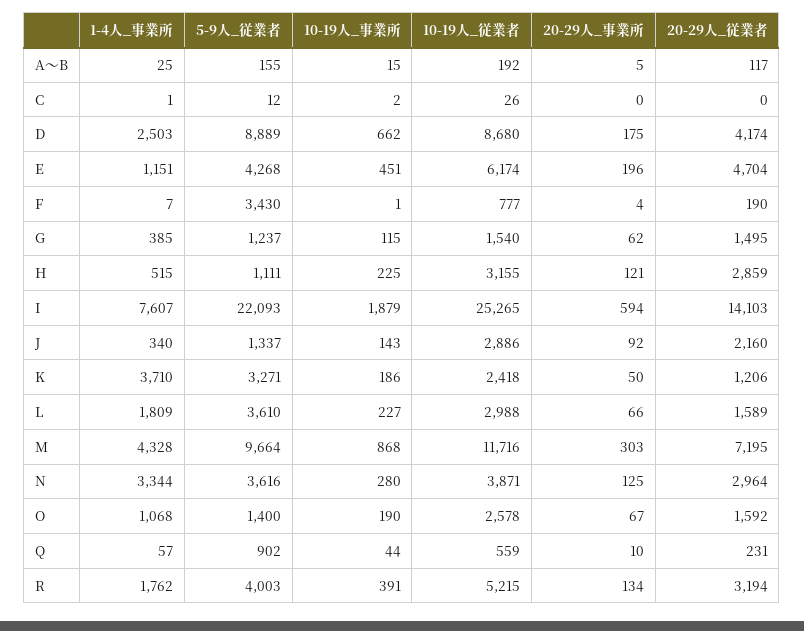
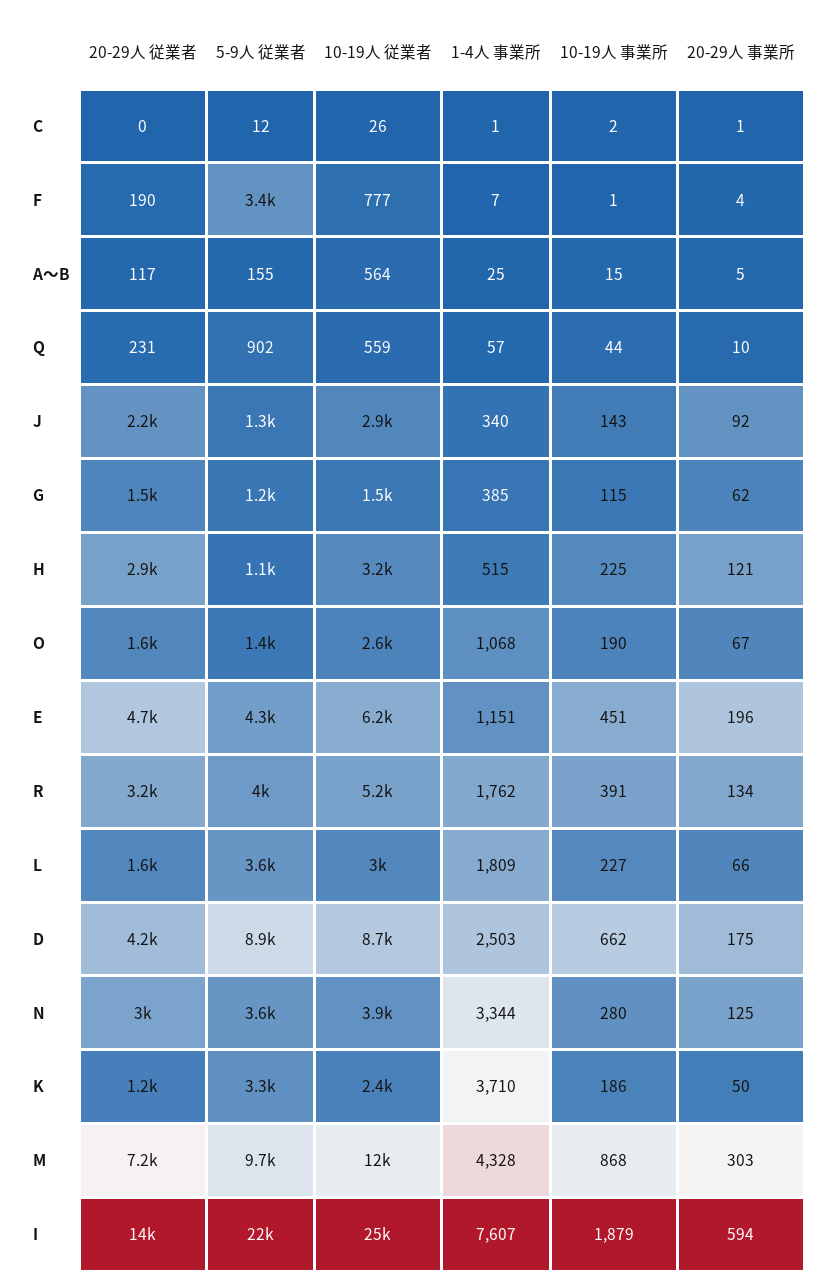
  {
    "1-4人_事業所": {
      "A～B": 25,
      "C": 1,
      "D": 2503,
      "E": 1151,
      "F": 7,
      "G": 385,
      "H": 515,
      "I": 7607,
      "J": 340,
      "K": 3710,
      "L": 1809,
      "M": 4328,
      "N": 3344,
      "O": 1068,
      "Q": 57,
      "R": 1762
    },
    "5-9人_従業者": {
      "A～B": 155,
      "C": 12,
      "D": 8889,
      "E": 4268,
      "F": 3430,
      "G": 1237,
      "H": 1111,
      "I": 22093,
      "J": 1337,
      "K": 3271,
      "L": 3610,
      "M": 9664,
      "N": 3616,
      "O": 1400,
      "Q": 902,
      "R": 4003
    },
    "10-19人_事業所": {
      "A～B": 15,
      "C": 2,
      "D": 662,
      "E": 451,
      "F": 1,
      "G": 115,
      "H": 225,
      "I": 1879,
      "J": 143,
      "K": 186,
      "L": 227,
      "M": 868,
      "N": 280,
      "O": 190,
      "Q": 44,
      "R": 391
    },
    "10-19人_従業者": {
-     "A～B": 192,
+     "A～B": 564,
      "C": 26,
      "D": 8680,
      "E": 6174,
      "F": 777,
      "G": 1540,
      "H": 3155,
      "I": 25265,
      "J": 2886,
      "K": 2418,
      "L": 2988,
      "M": 11716,
      "N": 3871,
      "O": 2578,
      "Q": 559,
      "R": 5215
    },
    "20-29人_事業所": {
      "A～B": 5,
-     "C": 0,
+     "C": 1,
      "D": 175,
      "E": 196,
      "F": 4,
      "G": 62,
      "H": 121,
      "I": 594,
      "J": 92,
      "K": 50,
      "L": 66,
      "M": 303,
      "N": 125,
      "O": 67,
      "Q": 10,
      "R": 134
    },
    "20-29人_従業者": {
      "A～B": 117,
      "C": 0,
      "D": 4174,
      "E": 4704,
      "F": 190,
      "G": 1495,
      "H": 2859,
      "I": 14103,
      "J": 2160,
      "K": 1206,
      "L": 1589,
      "M": 7195,
      "N": 2964,
      "O": 1592,
      "Q": 231,
      "R": 3194
    }
  }

